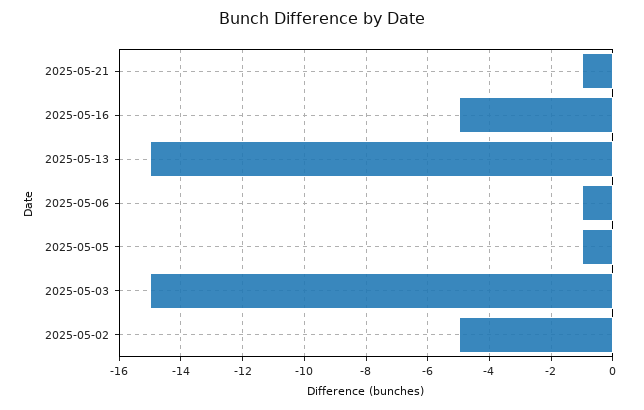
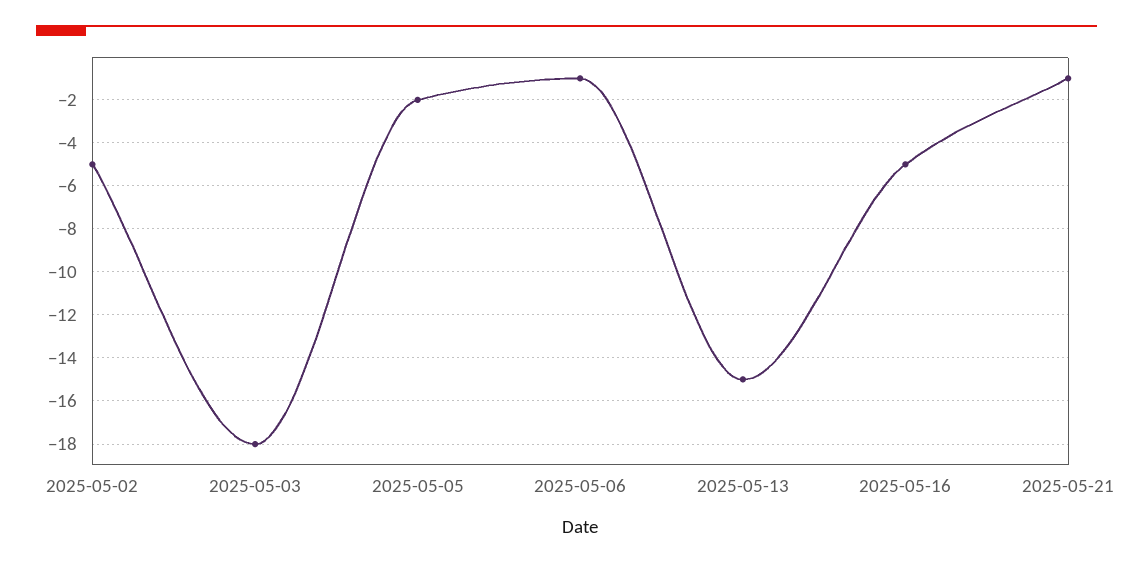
  {
    "2025-05-21": -1,
    "2025-05-16": -5,
    "2025-05-13": -15,
    "2025-05-06": -1,
-   "2025-05-05": -1,
+   "2025-05-05": -2,
-   "2025-05-03": -15,
+   "2025-05-03": -18,
    "2025-05-02": -5
  }

